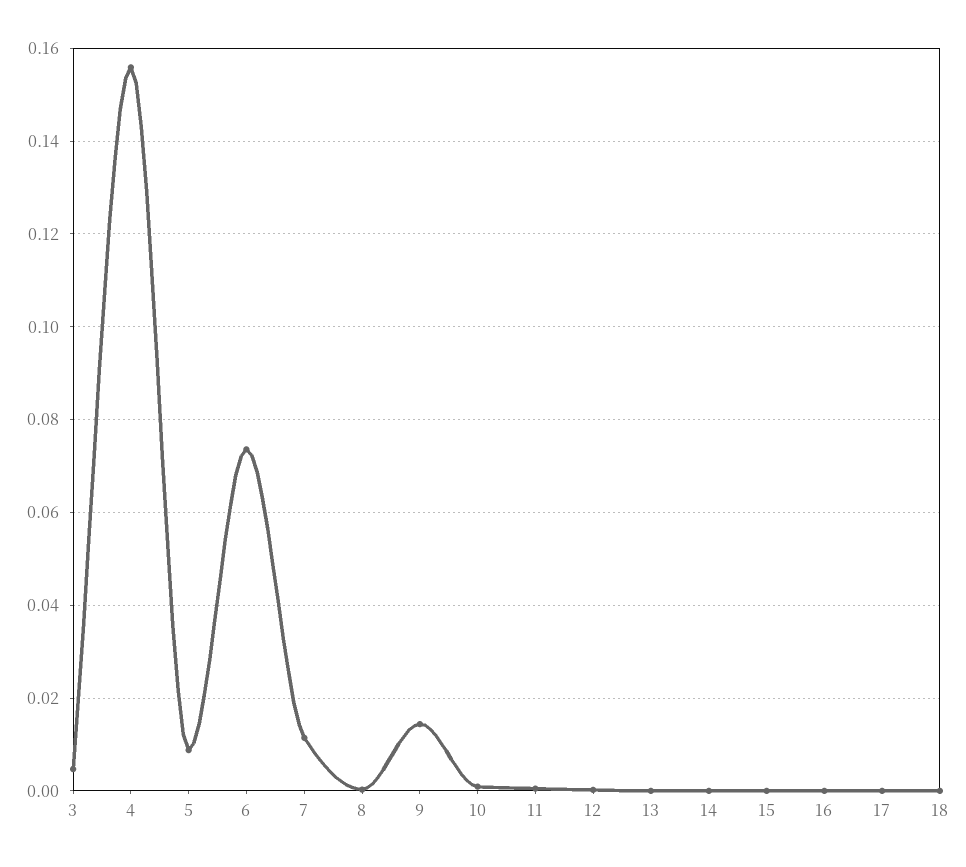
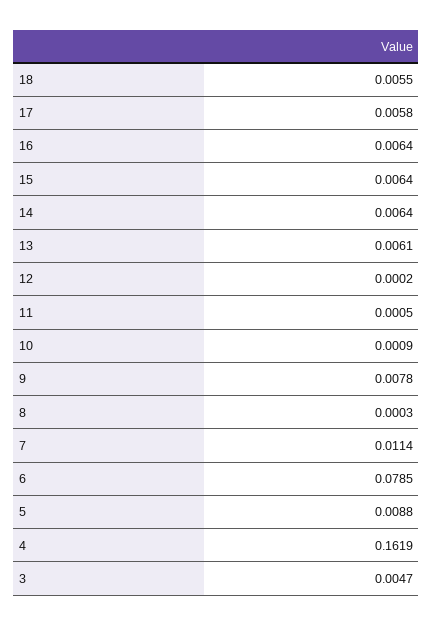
  {
    "3": 0.0047,
-   "4": 0.156,
+   "4": 0.1619,
    "5": 0.0088,
-   "6": 0.074,
+   "6": 0.0785,
    "7": 0.0114,
    "8": 0.0003,
-   "9": 0.014,
+   "9": 0.0078,
    "10": 0.0009,
    "11": 0.0005,
    "12": 0.0002,
-   "13": 0,
+   "13": 0.0061,
-   "14": 0,
+   "14": 0.0064,
-   "15": 0,
+   "15": 0.0064,
-   "16": 0,
+   "16": 0.0064,
-   "17": 0,
+   "17": 0.0058,
-   "18": 0
+   "18": 0.0055
  }

